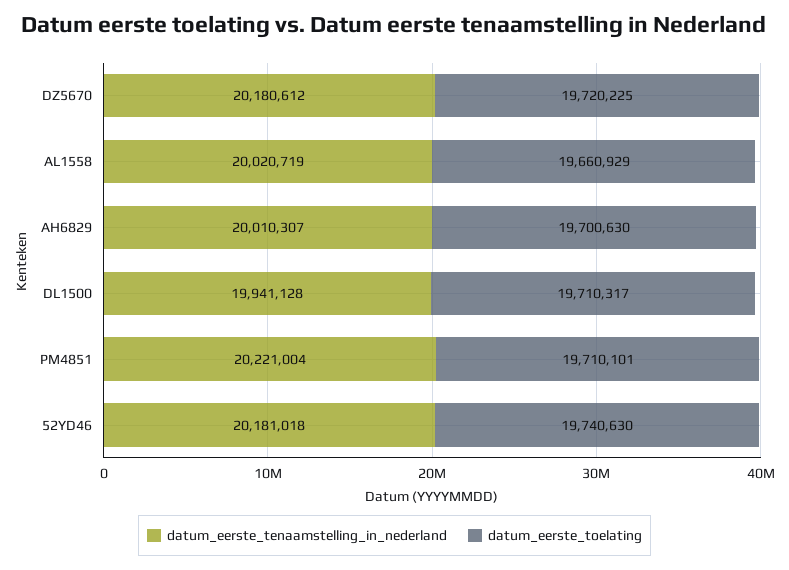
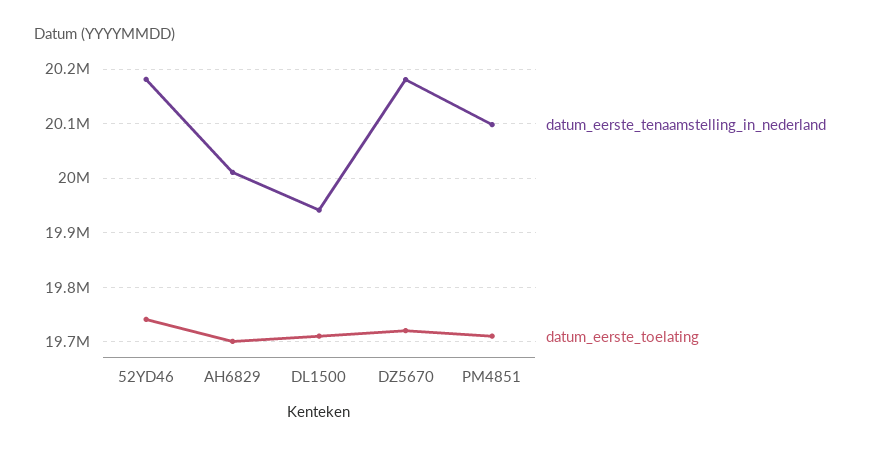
  {
    "datum_eerste_tenaamstelling_in_nederland": {
      "DZ5670": 20180612,
-     "AL1558": 20020719,
      "AH6829": 20010307,
      "DL1500": 19941128,
-     "PM4851": 20221004,
+     "PM4851": 20100000,
      "52YD46": 20181018
    },
    "datum_eerste_toelating": {
      "DZ5670": 19720225,
-     "AL1558": 19660929,
      "AH6829": 19700630,
      "DL1500": 19710317,
      "PM4851": 19710101,
      "52YD46": 19740630
    }
  }

